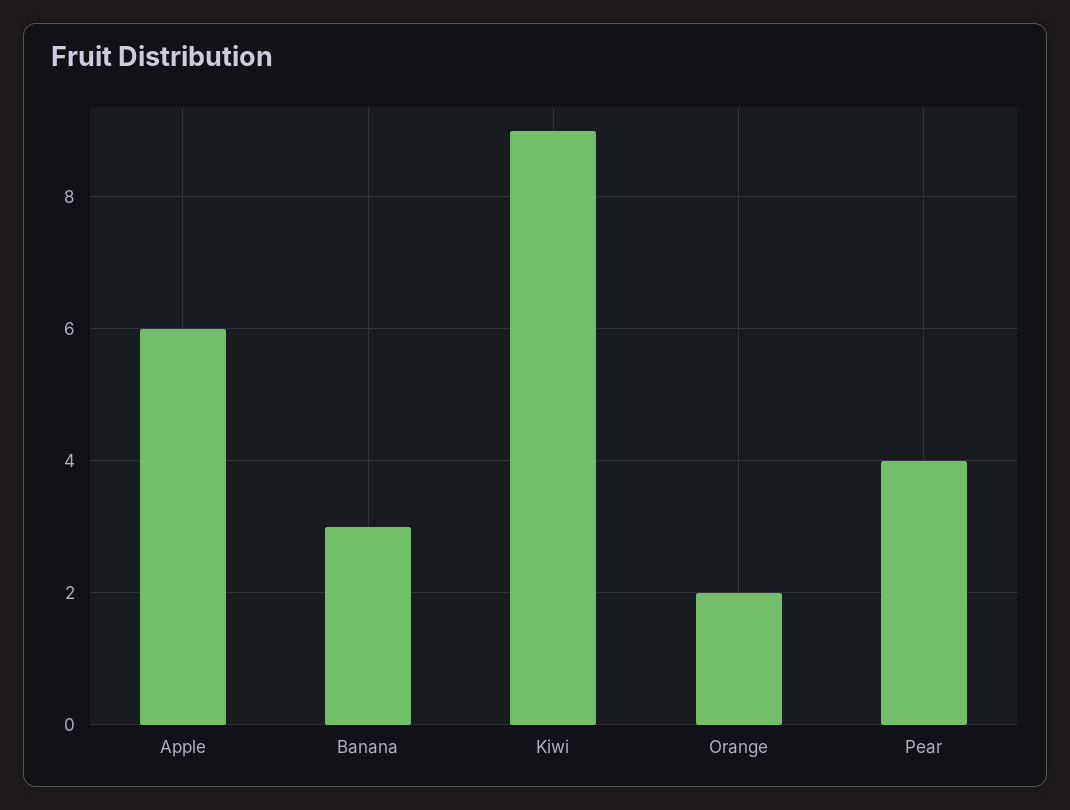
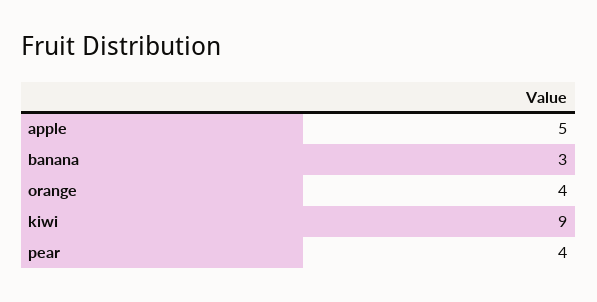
  {
-   "Apple": 6,
+   "Apple": 5,
    "Banana": 3,
    "Kiwi": 9,
-   "Orange": 2,
+   "Orange": 4,
    "Pear": 4
  }

